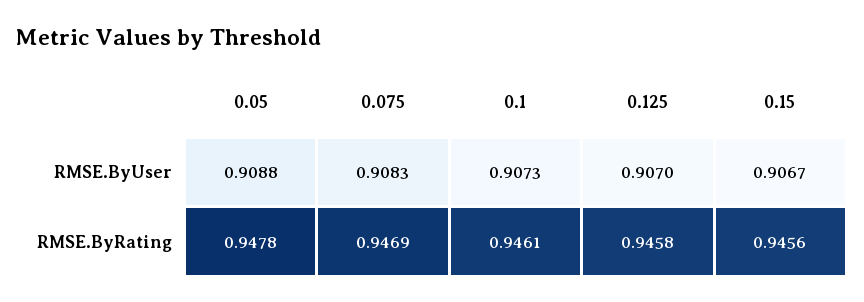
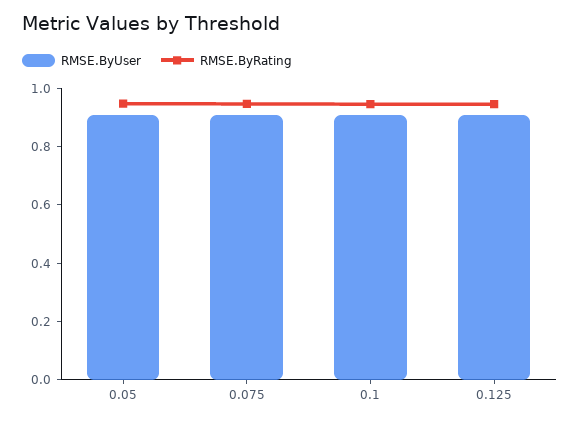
  {
    "RMSE.ByUser": {
      "0.05": 0.9088,
      "0.075": 0.9083,
      "0.1": 0.9073,
-     "0.125": 0.907,
+     "0.125": 0.907
-     "0.15": 0.9067
    },
    "RMSE.ByRating": {
      "0.05": 0.9478,
      "0.075": 0.9469,
      "0.1": 0.9461,
-     "0.125": 0.9458,
+     "0.125": 0.9458
-     "0.15": 0.9456
    }
  }

